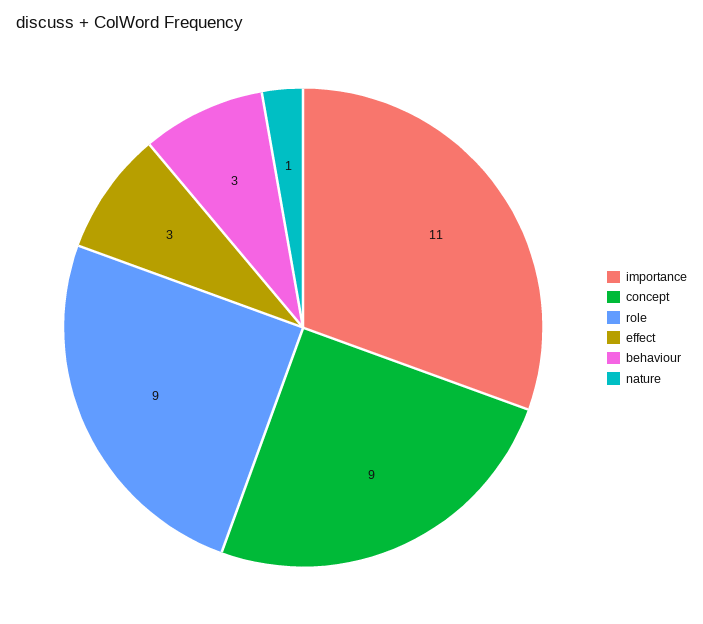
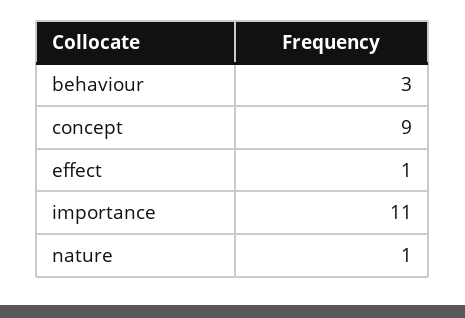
  {
    "importance": 11,
    "concept": 9,
-   "role": 9,
-   "effect": 3,
+   "effect": 1,
    "behaviour": 3,
    "nature": 1
  }

